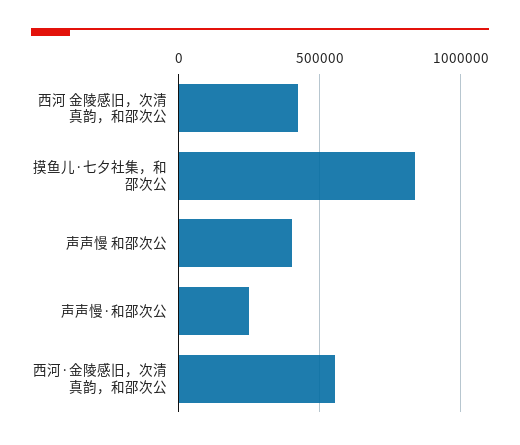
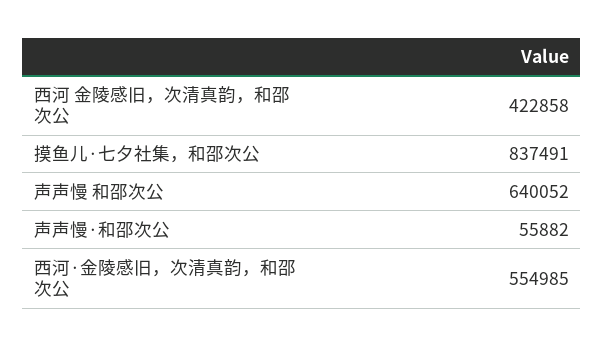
  {
    "西河 金陵感旧，次清真韵，和邵次公": 422858,
    "摸鱼儿·七夕社集，和邵次公": 837491,
-   "声声慢 和邵次公": 400000,
+   "声声慢 和邵次公": 640052,
-   "声声慢·和邵次公": 250000,
+   "声声慢·和邵次公": 55882,
    "西河·金陵感旧，次清真韵，和邵次公": 554985
  }

